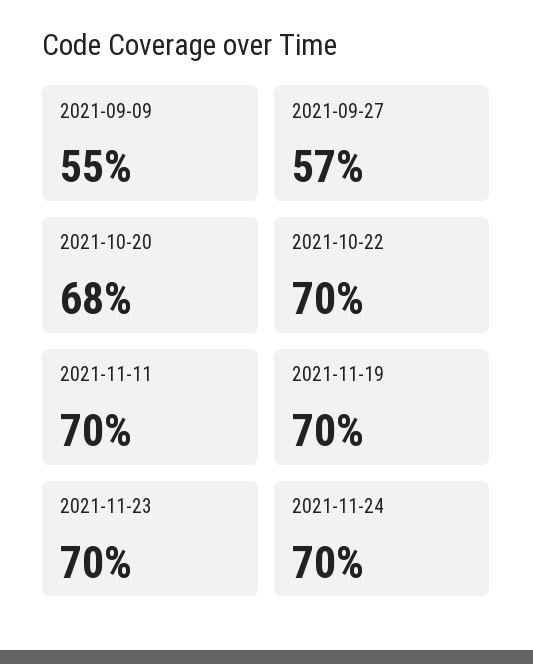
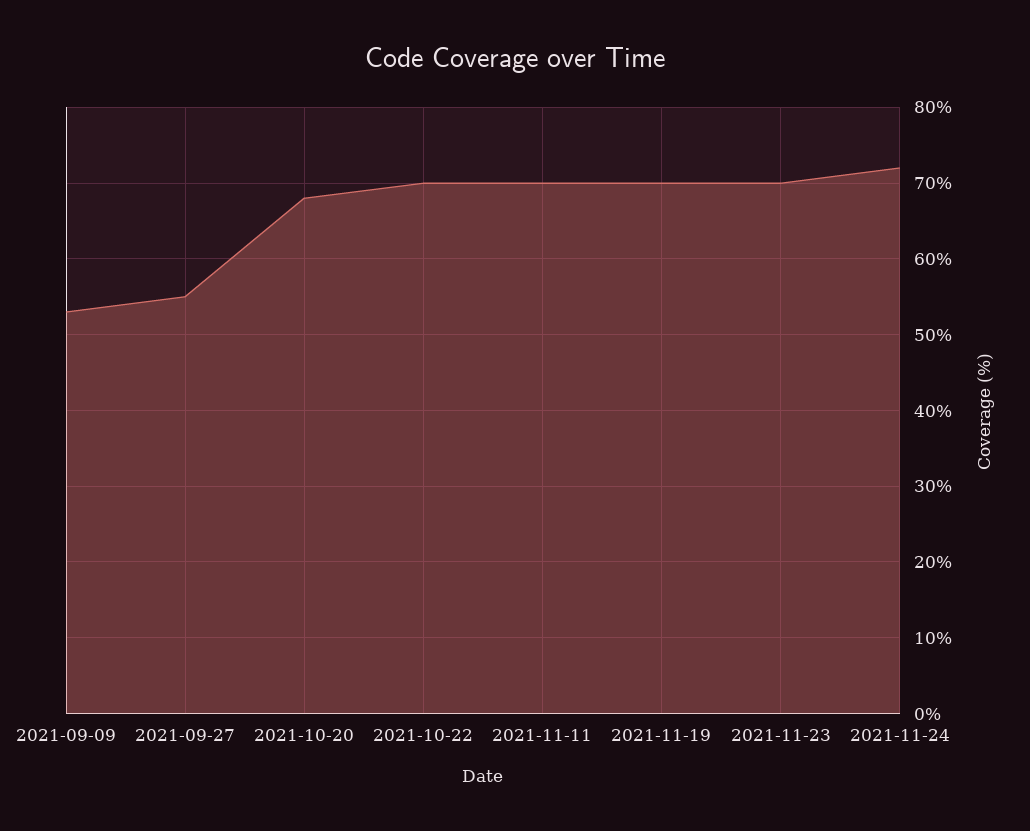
  {
-   "2021-09-09": 55,
+   "2021-09-09": 53,
-   "2021-09-27": 57,
+   "2021-09-27": 55,
    "2021-10-20": 68,
    "2021-10-22": 70,
    "2021-11-11": 70,
    "2021-11-19": 70,
    "2021-11-23": 70,
-   "2021-11-24": 70
+   "2021-11-24": 72
  }

